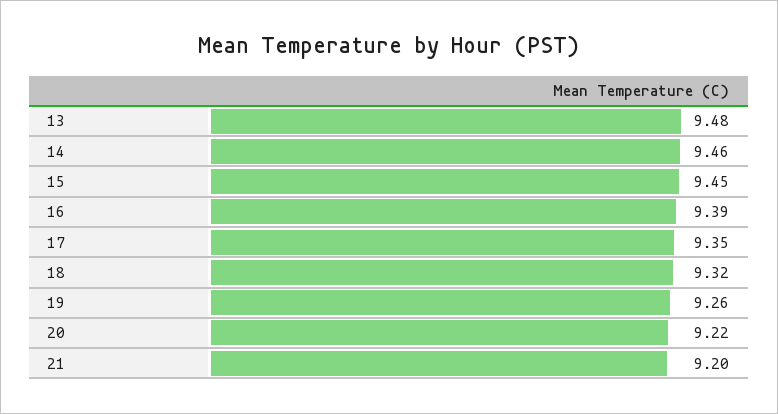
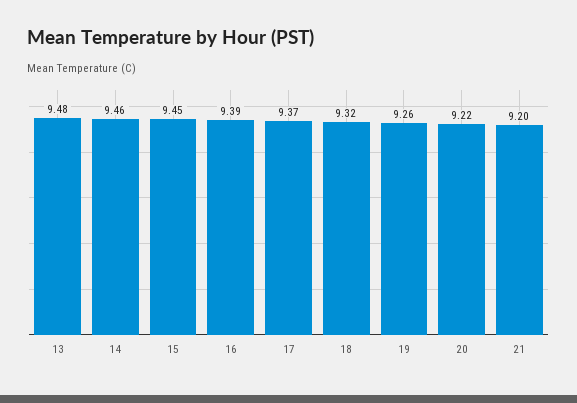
  {
    "13": 9.48,
    "14": 9.46,
    "15": 9.45,
    "16": 9.39,
-   "17": 9.35,
+   "17": 9.37,
    "18": 9.32,
    "19": 9.26,
    "20": 9.22,
    "21": 9.2
  }

